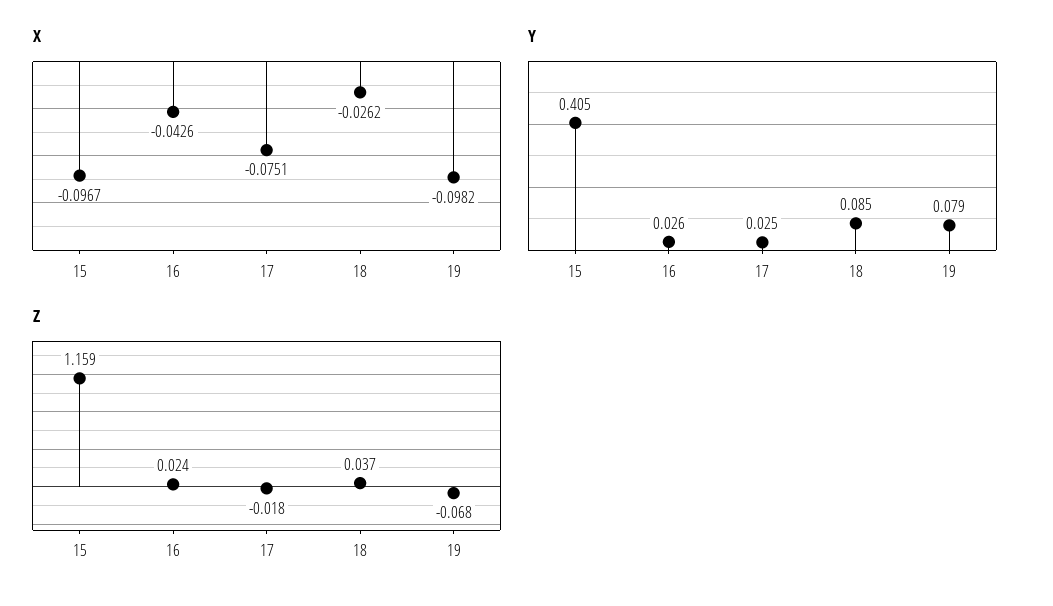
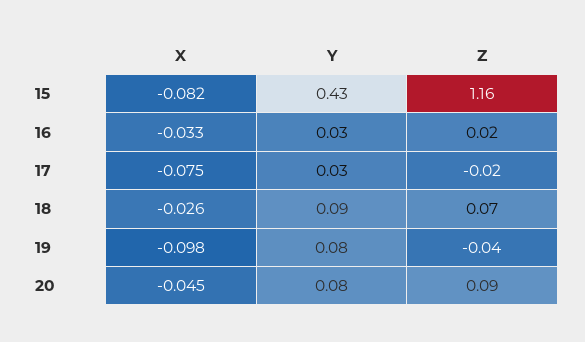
  {
    "X": {
-     "15": -0.0967,
+     "15": -0.082,
-     "16": -0.0426,
+     "16": -0.033,
      "17": -0.0751,
      "18": -0.0262,
-     "19": -0.0982
+     "19": -0.0982,
+     "20": -0.045
    },
    "Y": {
-     "15": 0.405,
+     "15": 0.43,
      "16": 0.026,
      "17": 0.025,
      "18": 0.085,
-     "19": 0.079
+     "19": 0.079,
+     "20": 0.08
    },
    "Z": {
      "15": 1.159,
      "16": 0.024,
      "17": -0.018,
-     "18": 0.037,
+     "18": 0.07,
-     "19": -0.068
+     "19": -0.04,
+     "20": 0.09
    }
  }

